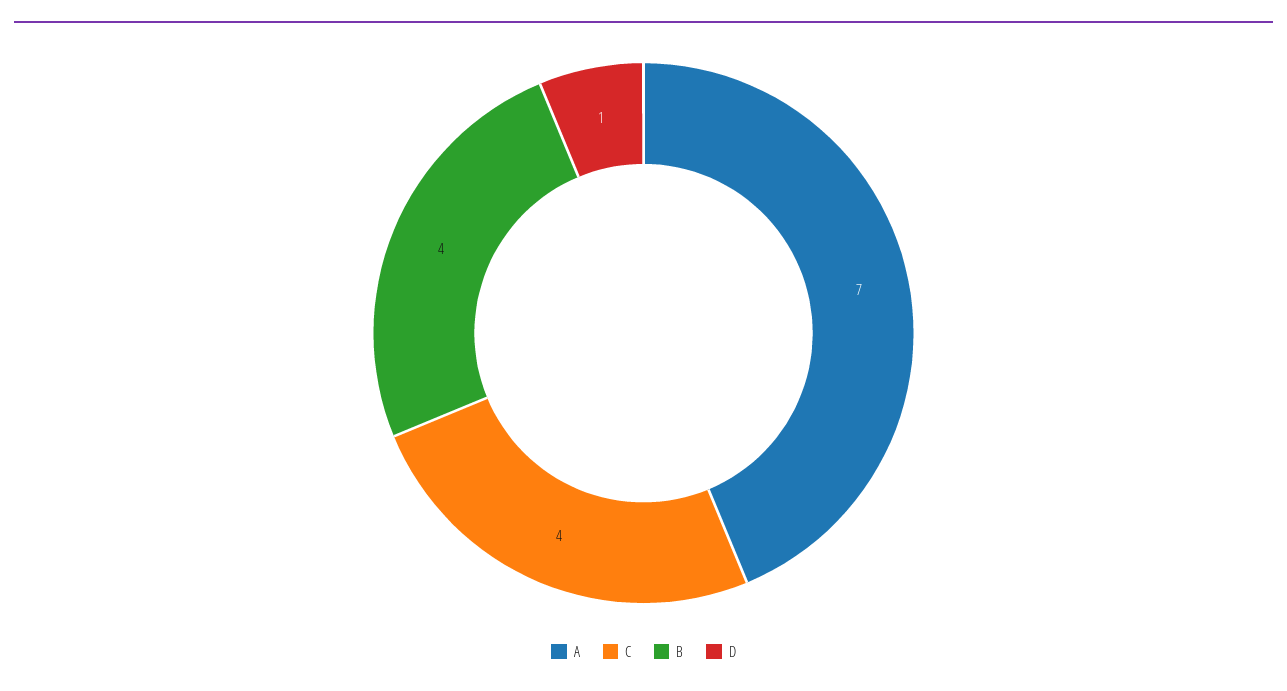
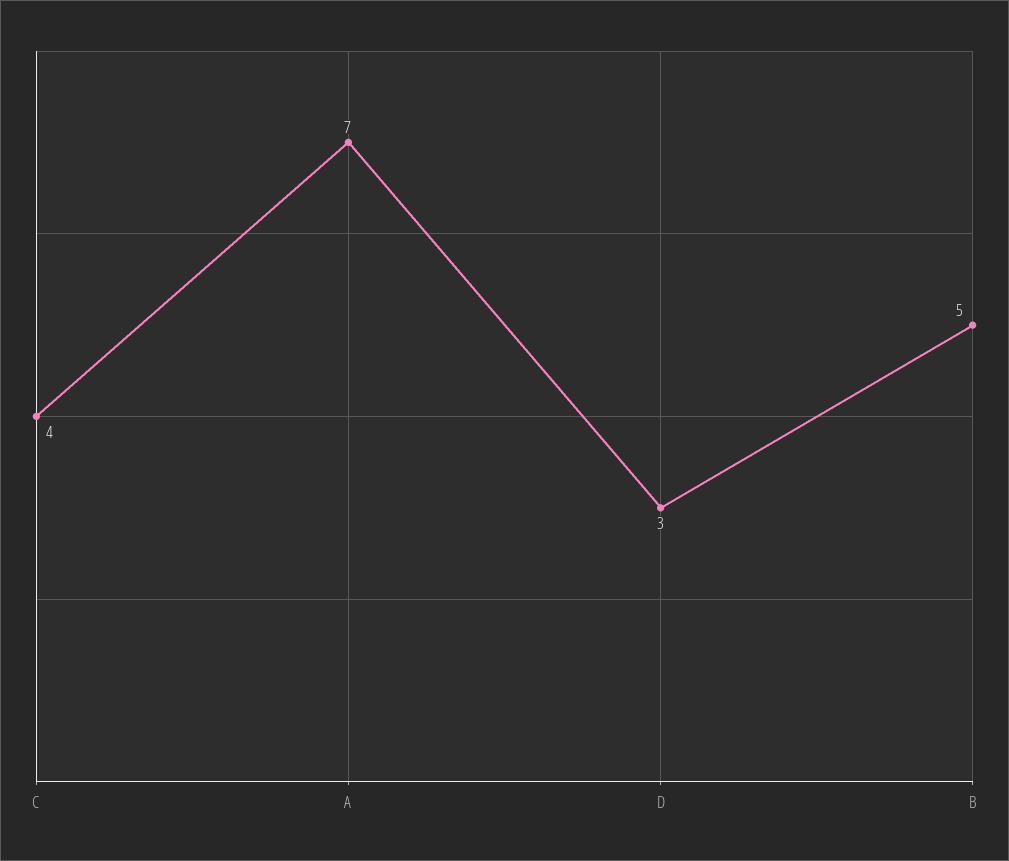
  {
    "A": 7,
    "C": 4,
-   "B": 4,
+   "B": 5,
-   "D": 1
+   "D": 3
  }

